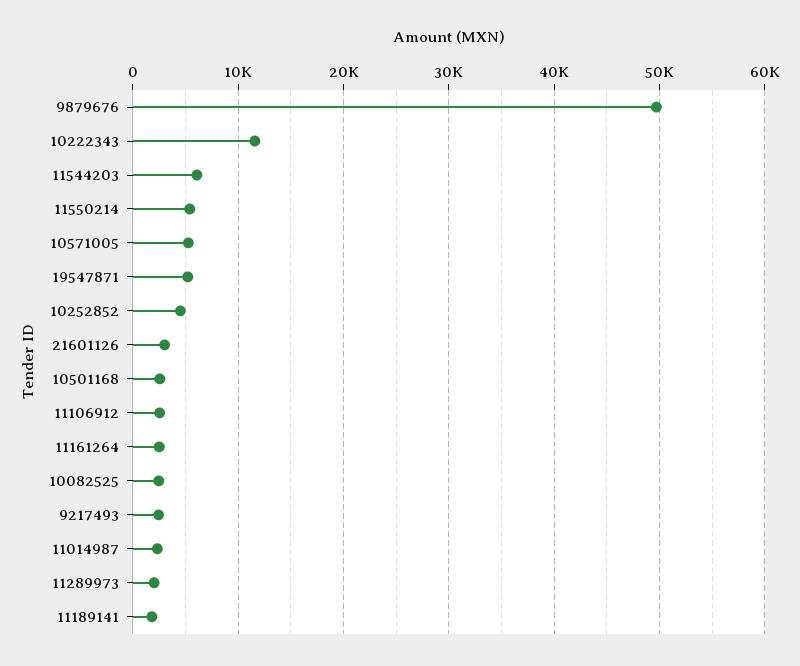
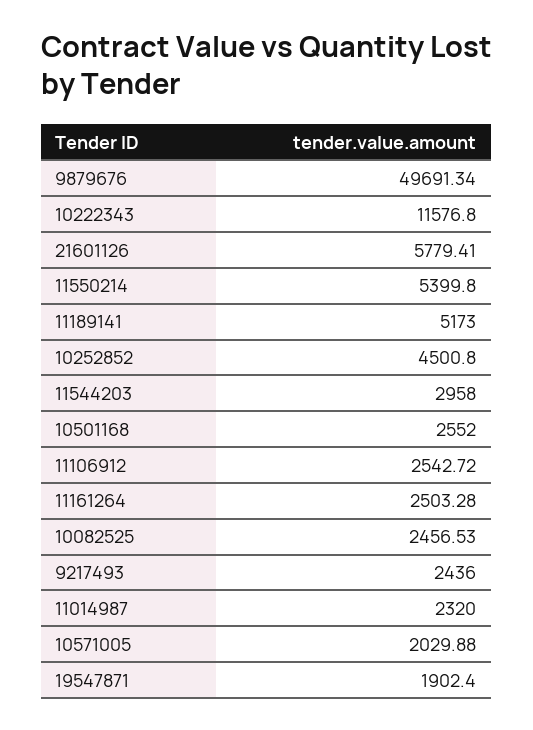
  {
    "9879676": 49691.34,
    "10222343": 11576.8,
-   "11544203": 6000,
+   "11544203": 2958,
    "11550214": 5399.8,
-   "10571005": 5000,
+   "10571005": 2029.88,
-   "19547871": 5000,
+   "19547871": 1902.4,
    "10252852": 4500.8,
-   "21601126": 3000,
+   "21601126": 5779.41,
    "10501168": 2552,
    "11106912": 2542.72,
    "11161264": 2503.28,
    "10082525": 2456.53,
    "9217493": 2436,
    "11014987": 2320,
-   "11289973": 2000,
-   "11189141": 2000
+   "11189141": 5173
  }

